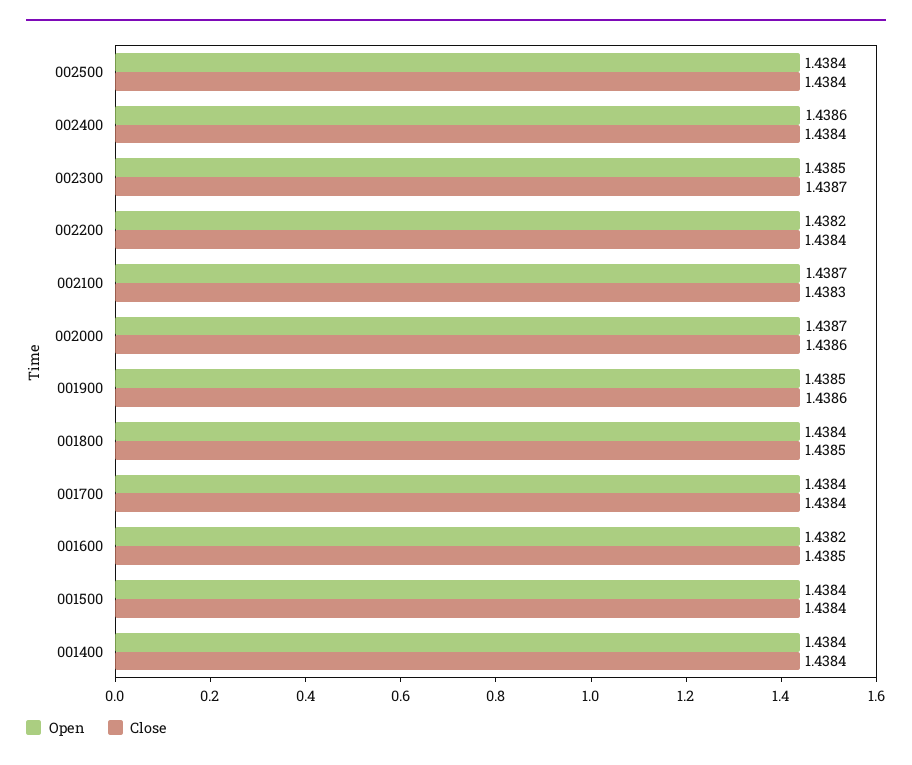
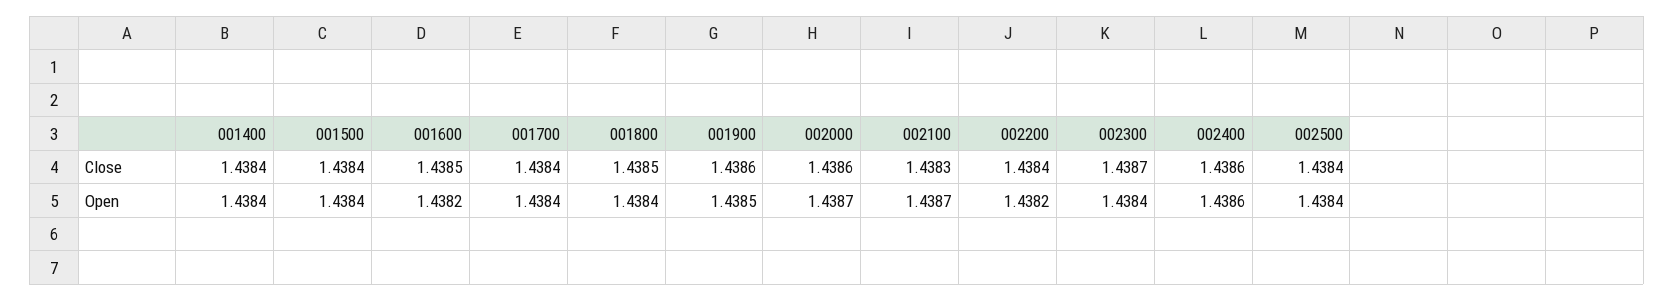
  {
    "Open": {
      "002500": 1.4384,
      "002400": 1.4386,
-     "002300": 1.4385,
+     "002300": 1.4384,
      "002200": 1.4382,
      "002100": 1.4387,
      "002000": 1.4387,
      "001900": 1.4385,
      "001800": 1.4384,
      "001700": 1.4384,
      "001600": 1.4382,
      "001500": 1.4384,
      "001400": 1.4384
    },
    "Close": {
      "002500": 1.4384,
-     "002400": 1.4384,
+     "002400": 1.4386,
      "002300": 1.4387,
      "002200": 1.4384,
      "002100": 1.4383,
      "002000": 1.4386,
      "001900": 1.4386,
      "001800": 1.4385,
      "001700": 1.4384,
      "001600": 1.4385,
      "001500": 1.4384,
      "001400": 1.4384
    }
  }

